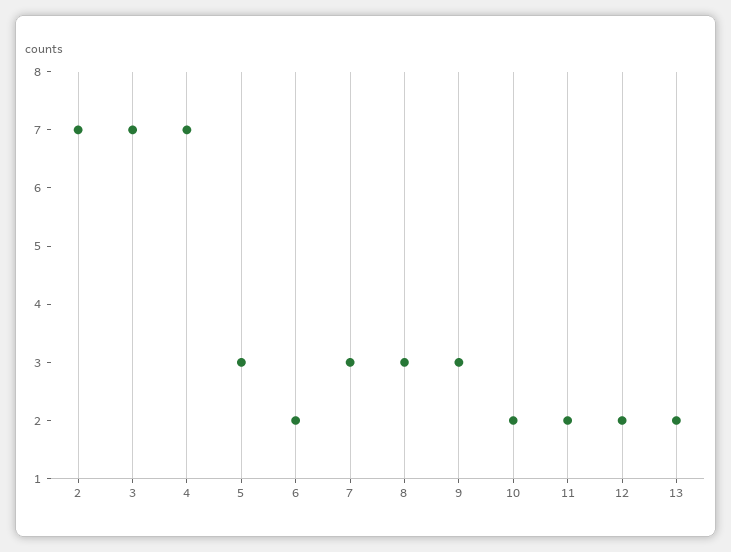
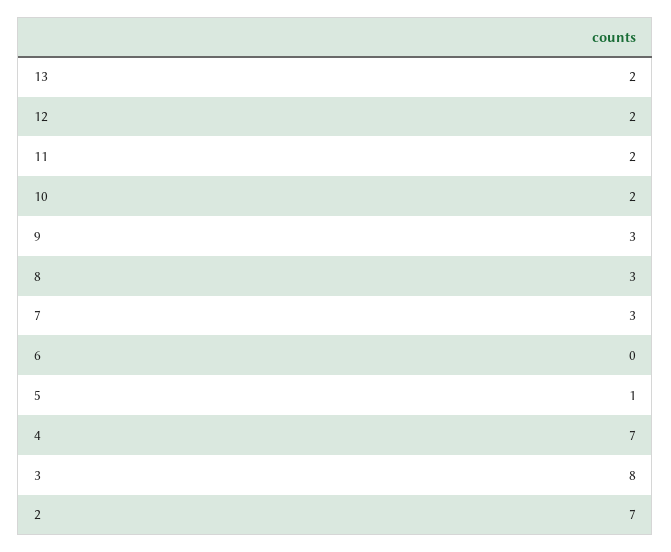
  {
    "2": 7,
-   "3": 7,
+   "3": 8,
    "4": 7,
-   "5": 3,
+   "5": 1,
-   "6": 2,
+   "6": 0,
    "7": 3,
    "8": 3,
    "9": 3,
    "10": 2,
    "11": 2,
    "12": 2,
    "13": 2
  }

